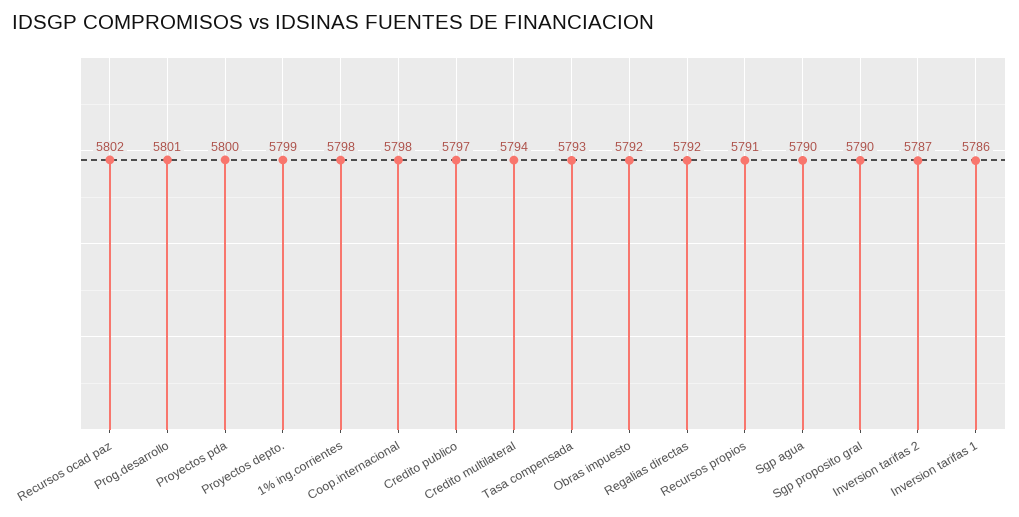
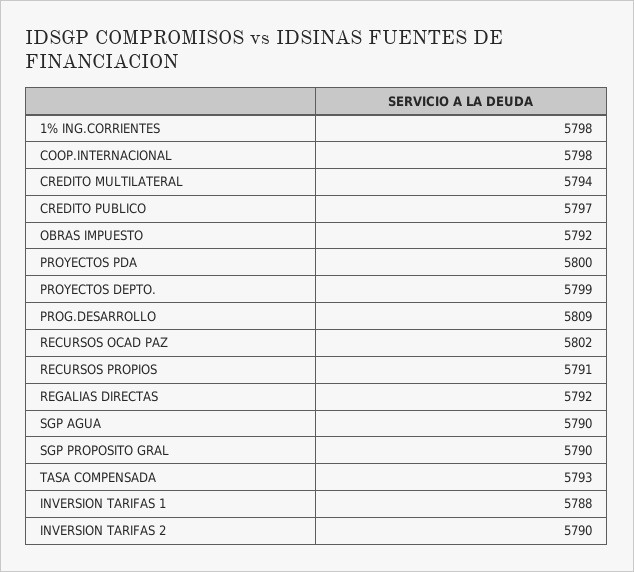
  {
    "Recursos ocad paz": 5802,
-   "Prog.desarrollo": 5801,
+   "Prog.desarrollo": 5809,
    "Proyectos pda": 5800,
    "Proyectos depto.": 5799,
    "1% ing.corrientes": 5798,
    "Coop.internacional": 5798,
    "Credito publico": 5797,
    "Credito multilateral": 5794,
    "Tasa compensada": 5793,
    "Obras impuesto": 5792,
    "Regalias directas": 5792,
    "Recursos propios": 5791,
    "Sgp agua": 5790,
    "Sgp proposito gral": 5790,
-   "Inversion tarifas 2": 5787,
+   "Inversion tarifas 2": 5790,
-   "Inversion tarifas 1": 5786
+   "Inversion tarifas 1": 5788
  }

